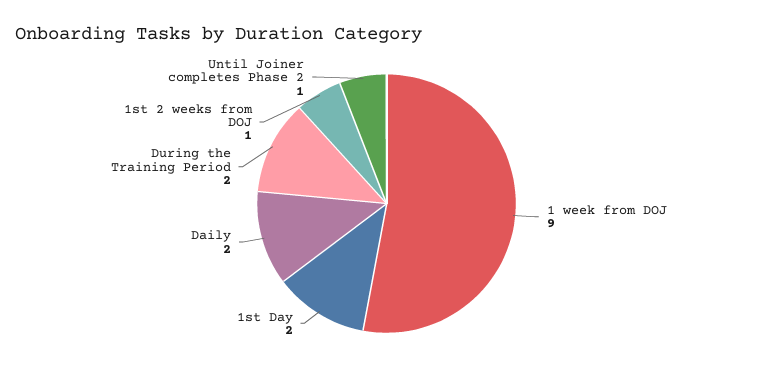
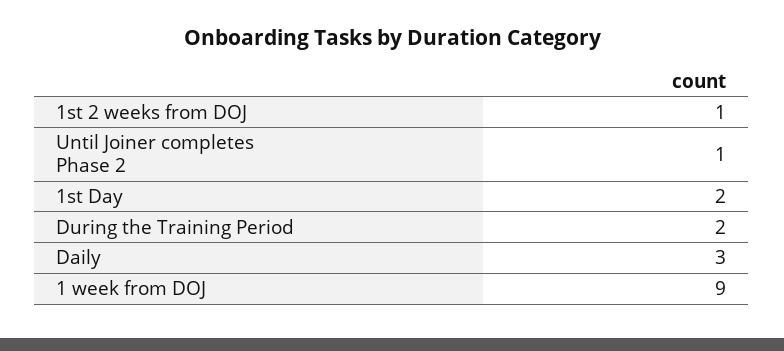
  {
    "1 week from DOJ": 9,
    "1st Day": 2,
-   "Daily": 2,
+   "Daily": 3,
    "During the Training Period": 2,
    "1st 2 weeks from DOJ": 1,
    "Until Joiner completes Phase 2": 1
  }

